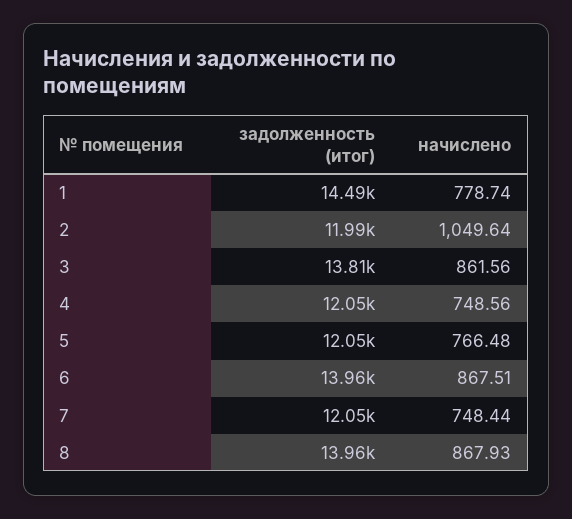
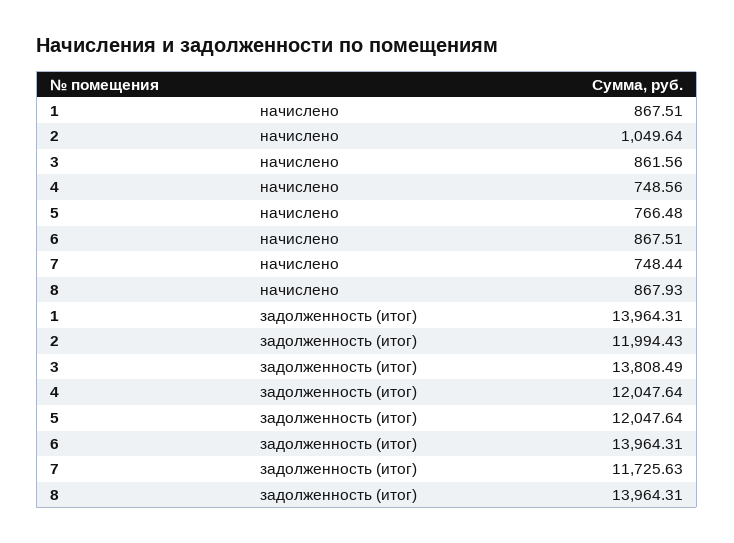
  {
    "задолженность (итог)": {
-     "1": 14490,
+     "1": 13964.31,
      "2": 11994.43,
      "3": 13808.49,
      "4": 12047.64,
      "5": 12047.64,
      "6": 13964.31,
-     "7": 12050,
+     "7": 11725.63,
      "8": 13964.31
    },
    "начислено": {
-     "1": 778.74,
+     "1": 867.51,
      "2": 1049.64,
      "3": 861.56,
      "4": 748.56,
      "5": 766.48,
      "6": 867.51,
      "7": 748.44,
      "8": 867.93
    }
  }

